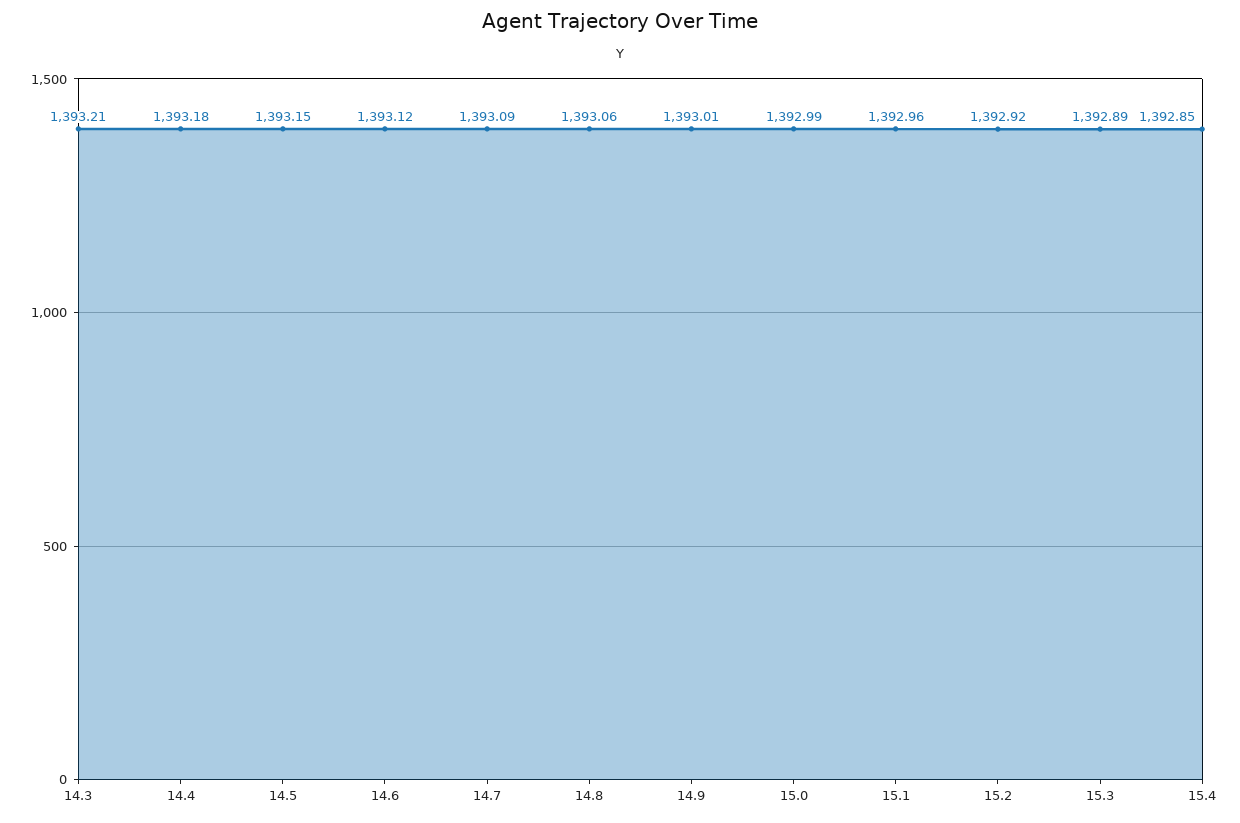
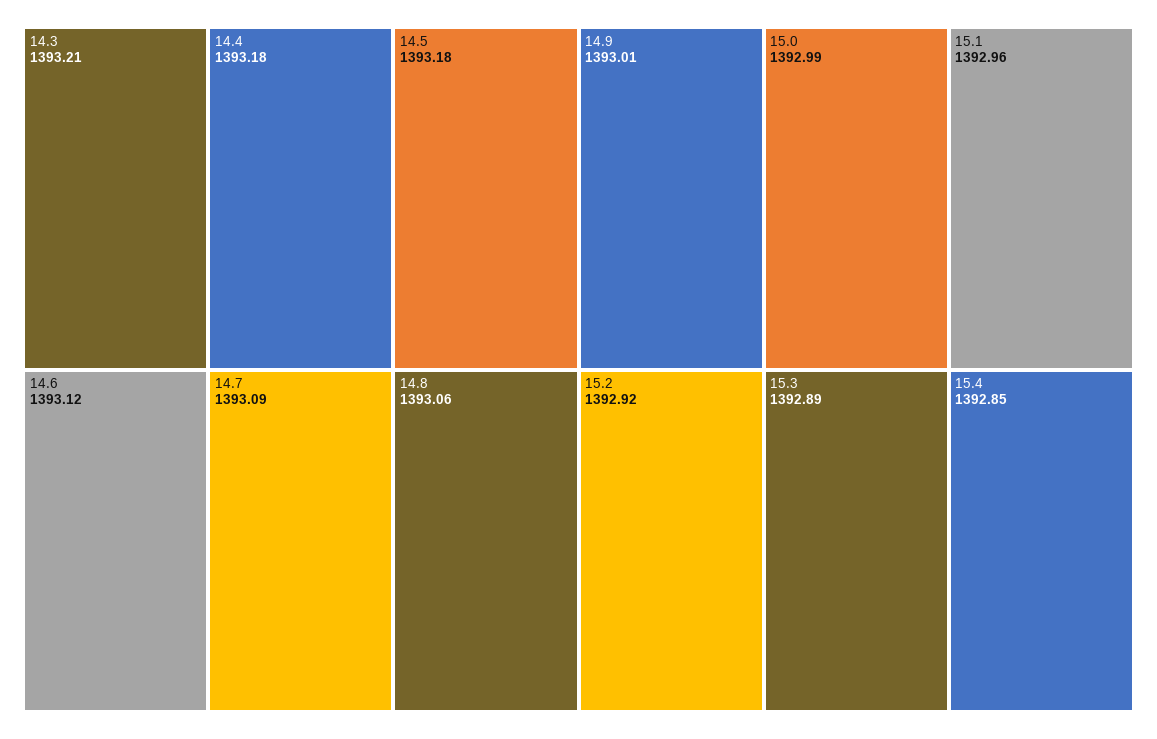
  {
    "14.3": 1393.21,
    "14.4": 1393.18,
-   "14.5": 1393.15,
+   "14.5": 1393.18,
    "14.6": 1393.12,
    "14.7": 1393.09,
    "14.8": 1393.06,
    "14.9": 1393.01,
    "15.0": 1392.99,
    "15.1": 1392.96,
    "15.2": 1392.92,
    "15.3": 1392.89,
    "15.4": 1392.85
  }

